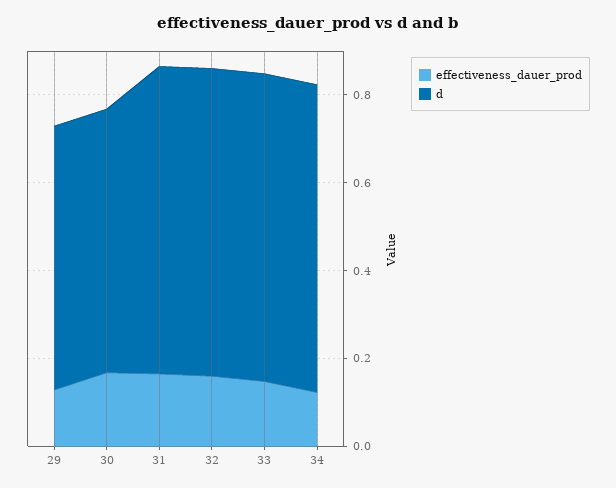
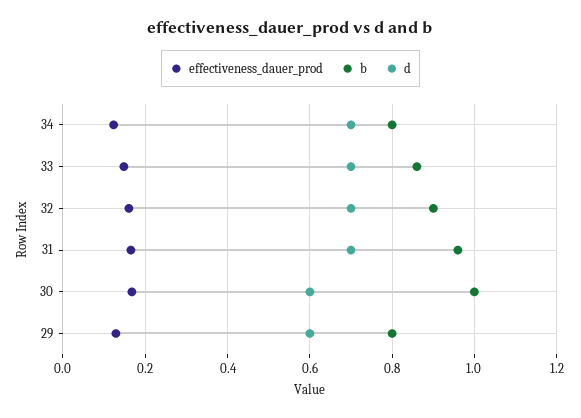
  {
    "effectiveness_dauer_prod": {
      "29": 0.12,
      "30": 0.16,
      "31": 0.16,
      "32": 0.16,
      "33": 0.14,
      "34": 0.12
    },
    "d": {
      "29": 0.6,
      "30": 0.6,
      "31": 0.7,
      "32": 0.7,
      "33": 0.7,
      "34": 0.7
-   }
+   },
+   "b": {
+     "34": 0.8,
+     "33": 0.86,
+     "32": 0.9,
+     "31": 0.96,
+     "30": 1,
+     "29": 0.8
+   }
  }

